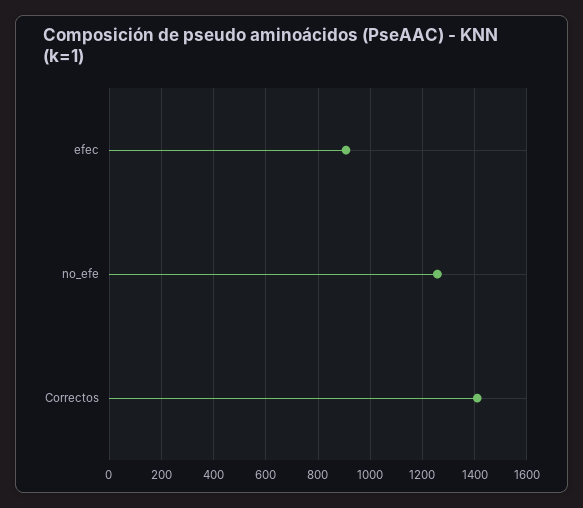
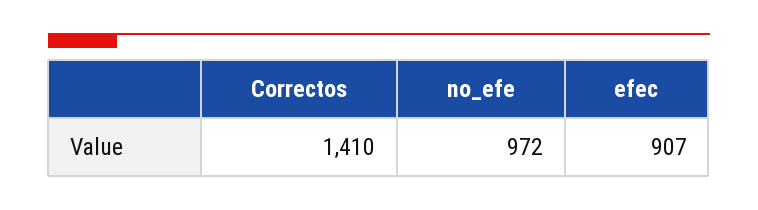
  {
    "efec": 907,
-   "no_efe": 1250,
+   "no_efe": 972,
    "Correctos": 1410
  }

